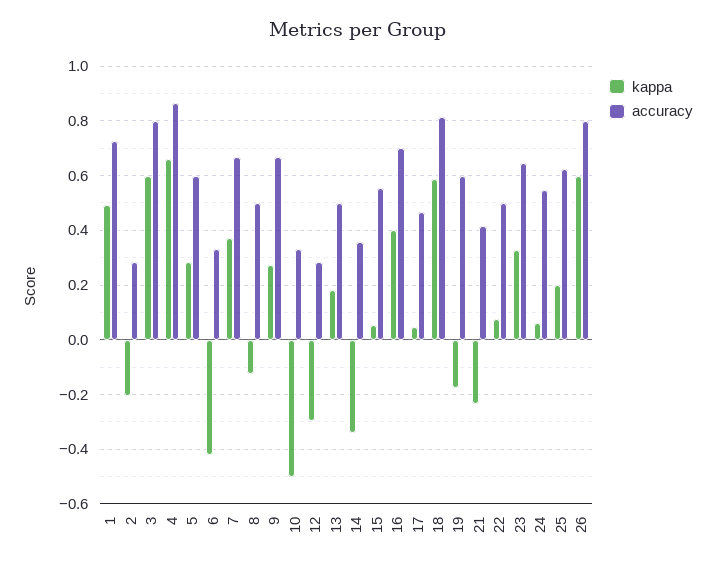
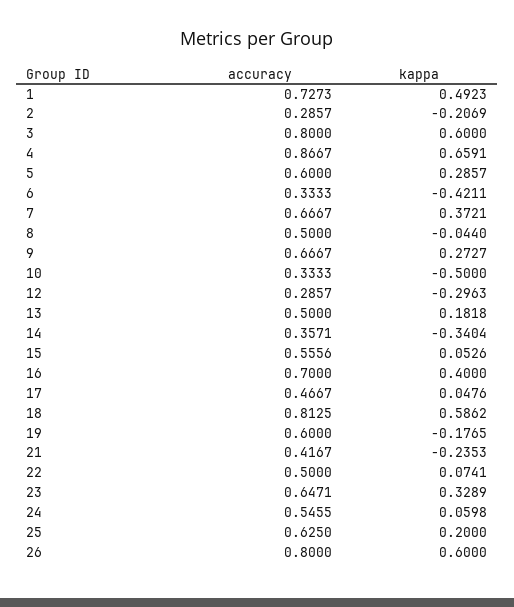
  {
    "kappa": {
      "1": 0.4923,
      "2": -0.2069,
      "3": 0.6,
      "4": 0.6591,
      "5": 0.2857,
      "6": -0.4211,
      "7": 0.3721,
-     "8": -0.125,
+     "8": -0.044,
      "9": 0.2727,
      "10": -0.5,
      "12": -0.2963,
      "13": 0.1818,
      "14": -0.3404,
      "15": 0.0526,
      "16": 0.4,
      "17": 0.0476,
      "18": 0.5862,
      "19": -0.1765,
      "21": -0.2353,
      "22": 0.0741,
      "23": 0.3289,
      "24": 0.0598,
      "25": 0.2,
      "26": 0.6
    },
    "accuracy": {
      "1": 0.7273,
      "2": 0.2857,
      "3": 0.8,
      "4": 0.8667,
      "5": 0.6,
      "6": 0.3333,
      "7": 0.6667,
      "8": 0.5,
      "9": 0.6667,
      "10": 0.3333,
      "12": 0.2857,
      "13": 0.5,
      "14": 0.3571,
      "15": 0.5556,
      "16": 0.7,
      "17": 0.4667,
      "18": 0.8125,
      "19": 0.6,
      "21": 0.4167,
      "22": 0.5,
      "23": 0.6471,
      "24": 0.5455,
      "25": 0.625,
      "26": 0.8
    }
  }

